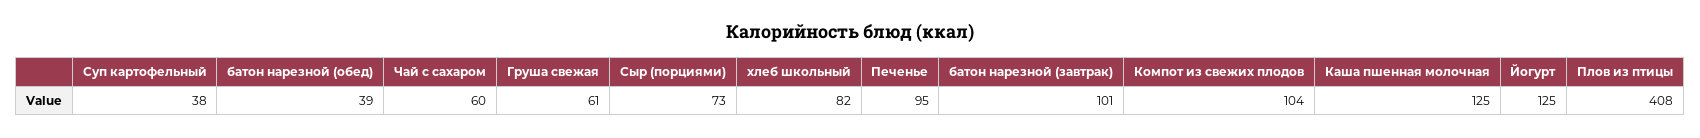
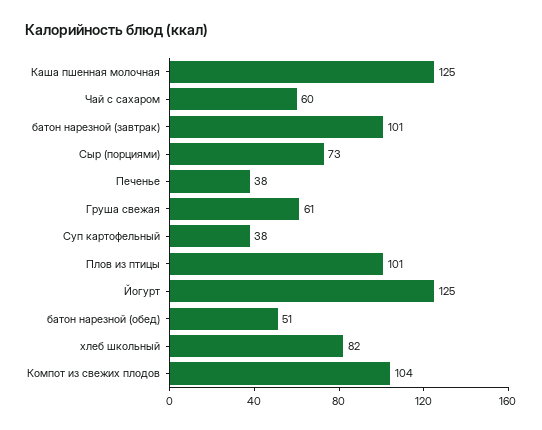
  {
    "Суп картофельный": 38,
-   "батон нарезной (обед)": 39,
+   "батон нарезной (обед)": 51,
    "Чай с сахаром": 60,
    "Груша свежая": 61,
    "Сыр (порциями)": 73,
    "хлеб школьный": 82,
-   "Печенье": 95,
+   "Печенье": 38,
    "батон нарезной (завтрак)": 101,
    "Компот из свежих плодов": 104,
    "Каша пшенная молочная": 125,
    "Йогурт": 125,
-   "Плов из птицы": 408
+   "Плов из птицы": 101
  }

